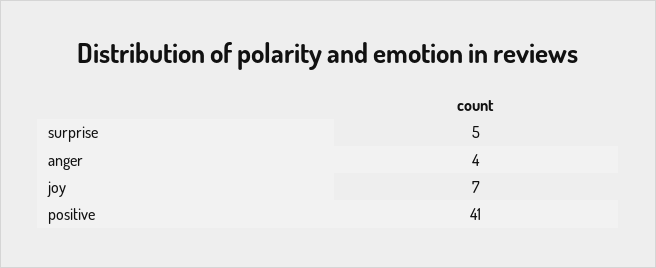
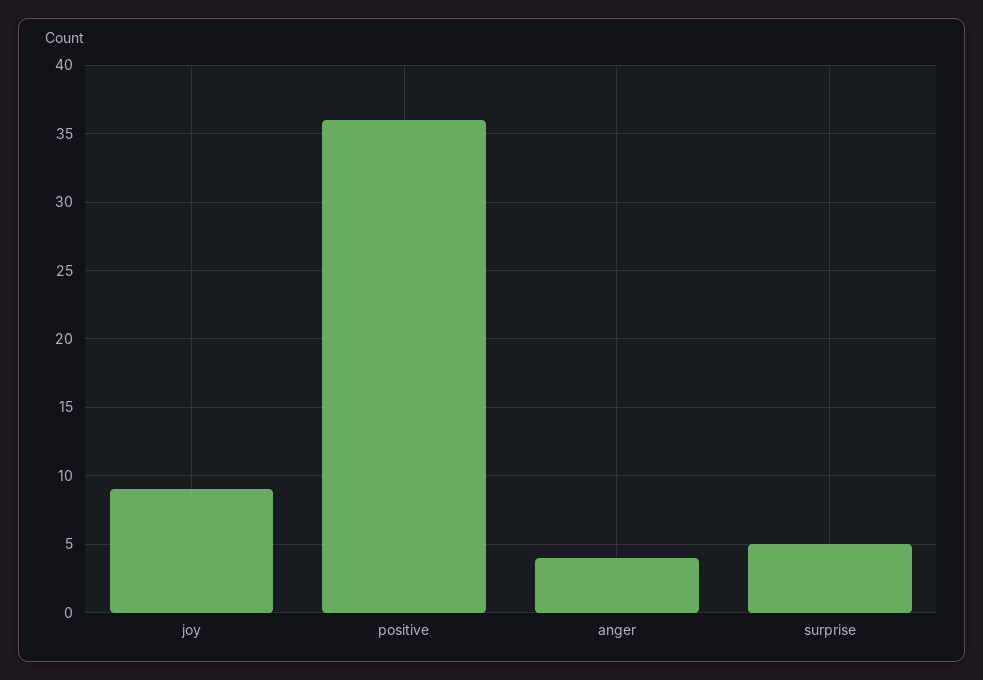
  {
    "surprise": 5,
    "anger": 4,
-   "joy": 7,
+   "joy": 9,
-   "positive": 41
+   "positive": 36
  }

